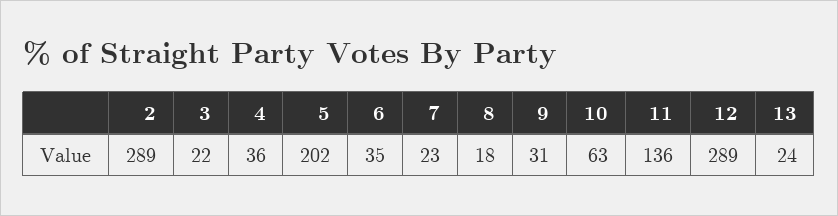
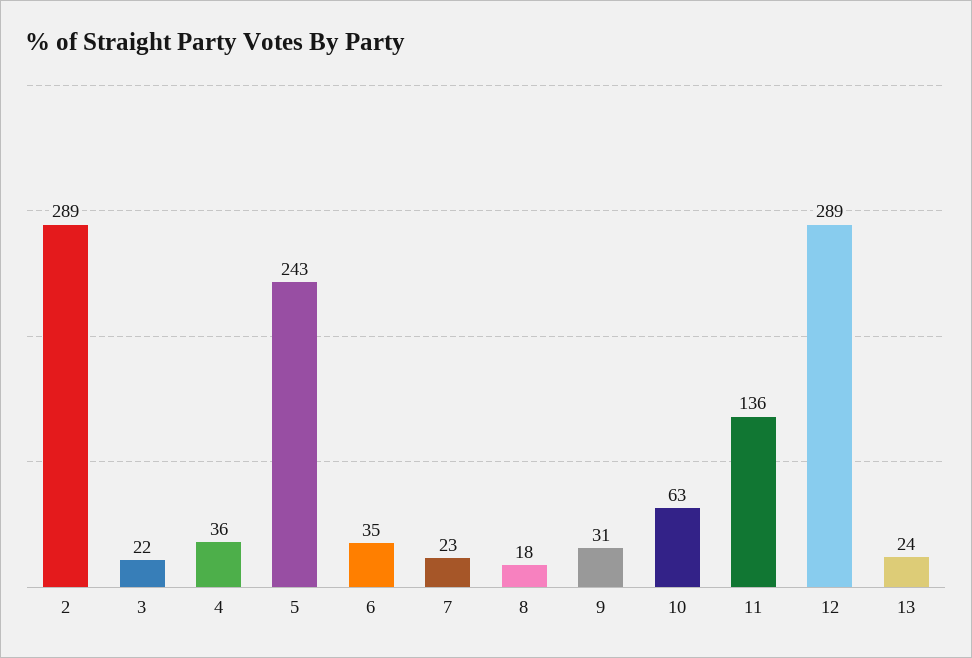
  {
    "2": 289,
    "3": 22,
    "4": 36,
-   "5": 202,
+   "5": 243,
    "6": 35,
    "7": 23,
    "8": 18,
    "9": 31,
    "10": 63,
    "11": 136,
    "12": 289,
    "13": 24
  }

